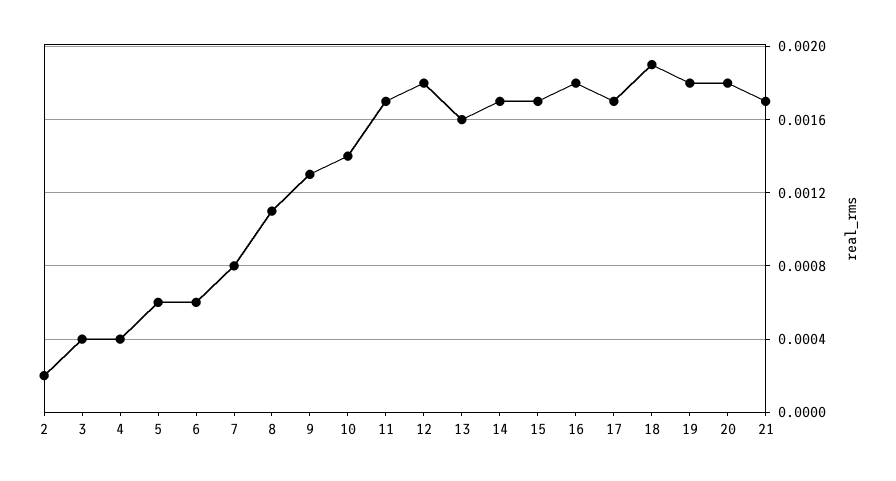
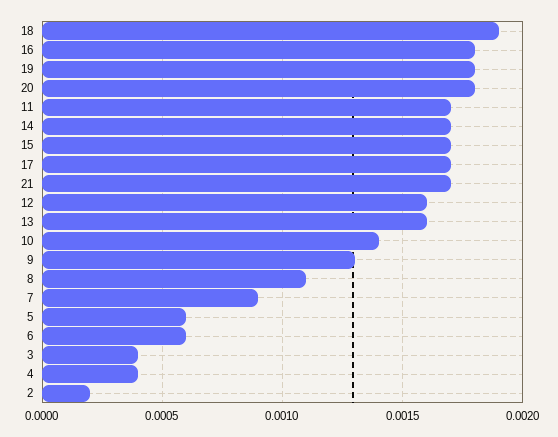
  {
    "2": 0.0002,
    "3": 0.0004,
    "4": 0.0004,
    "5": 0.0006,
    "6": 0.0006,
-   "7": 0.0008,
+   "7": 0.0009,
    "8": 0.0011,
    "9": 0.0013,
    "10": 0.0014,
    "11": 0.0017,
-   "12": 0.0018,
+   "12": 0.0016,
    "13": 0.0016,
    "14": 0.0017,
    "15": 0.0017,
    "16": 0.0018,
    "17": 0.0017,
    "18": 0.0019,
    "19": 0.0018,
    "20": 0.0018,
    "21": 0.0017
  }

